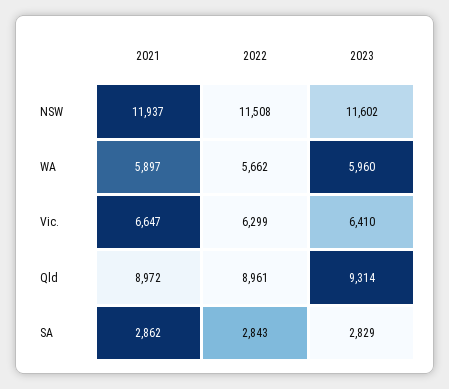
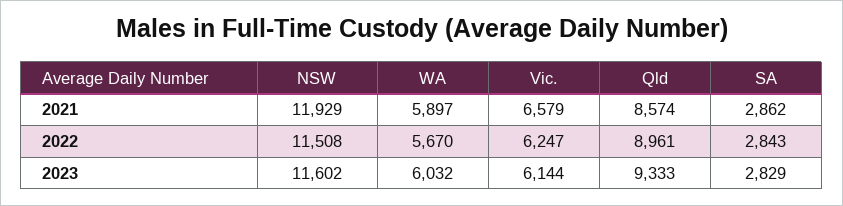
  {
    "2021": {
-     "NSW": 11937,
+     "NSW": 11929,
      "WA": 5897,
-     "Vic.": 6647,
+     "Vic.": 6579,
-     "Qld": 8972,
+     "Qld": 8574,
      "SA": 2862
    },
    "2022": {
      "NSW": 11508,
-     "WA": 5662,
+     "WA": 5670,
-     "Vic.": 6299,
+     "Vic.": 6247,
      "Qld": 8961,
      "SA": 2843
    },
    "2023": {
      "NSW": 11602,
-     "WA": 5960,
+     "WA": 6032,
-     "Vic.": 6410,
+     "Vic.": 6144,
-     "Qld": 9314,
+     "Qld": 9333,
      "SA": 2829
    }
  }

